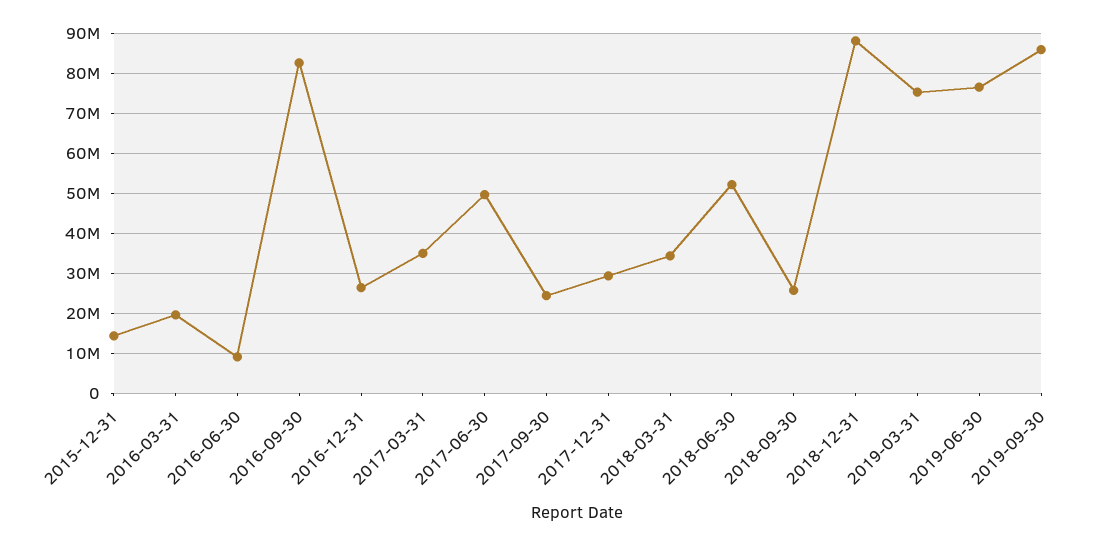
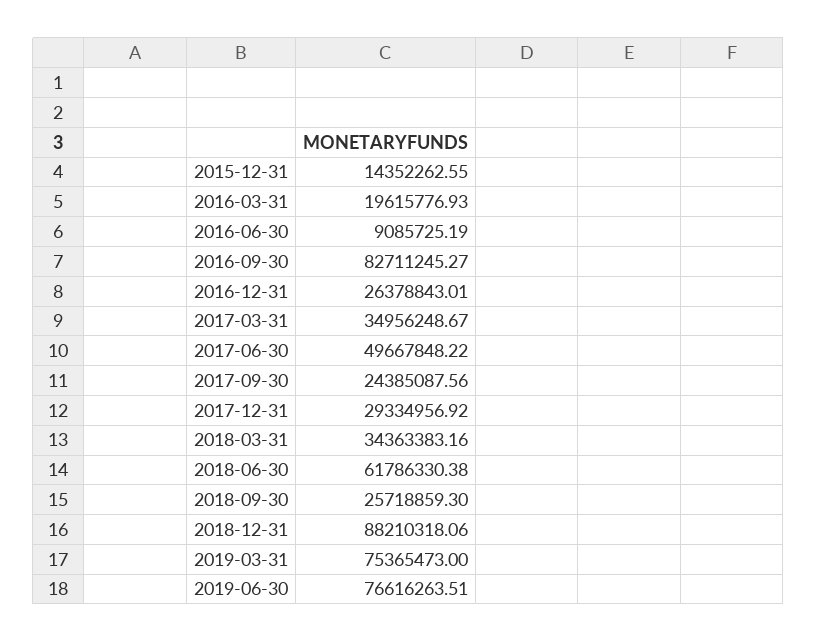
  {
    "2015-12-31": 14352262.55,
    "2016-03-31": 19615776.93,
    "2016-06-30": 9085725.19,
    "2016-09-30": 82711245.27,
    "2016-12-31": 26378843.01,
    "2017-03-31": 34956248.67,
    "2017-06-30": 49667848.22,
    "2017-09-30": 24385087.56,
    "2017-12-31": 29334956.92,
    "2018-03-31": 34363383.16,
-   "2018-06-30": 52000000,
+   "2018-06-30": 61786330.38,
    "2018-09-30": 25718859.3,
    "2018-12-31": 88210318.06,
    "2019-03-31": 75365473,
-   "2019-06-30": 76616263.51,
+   "2019-06-30": 76616263.51
-   "2019-09-30": 86000000
  }

